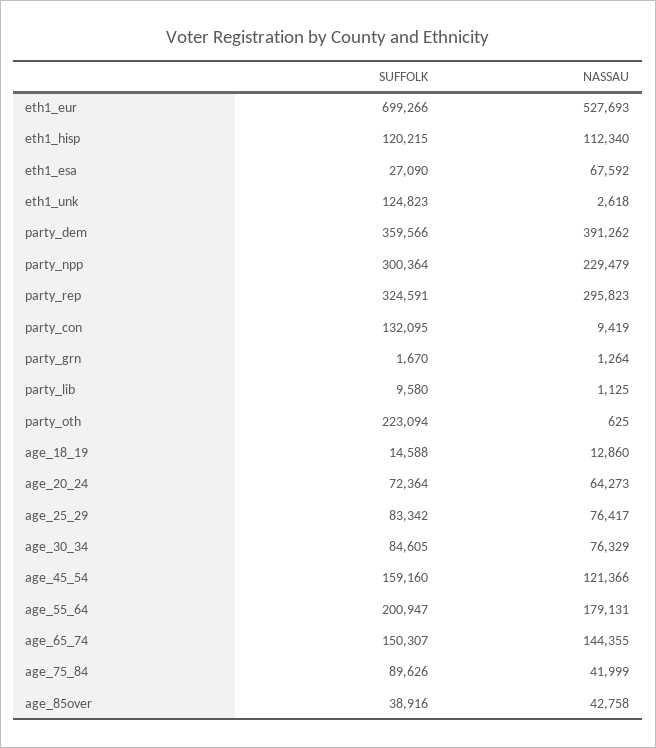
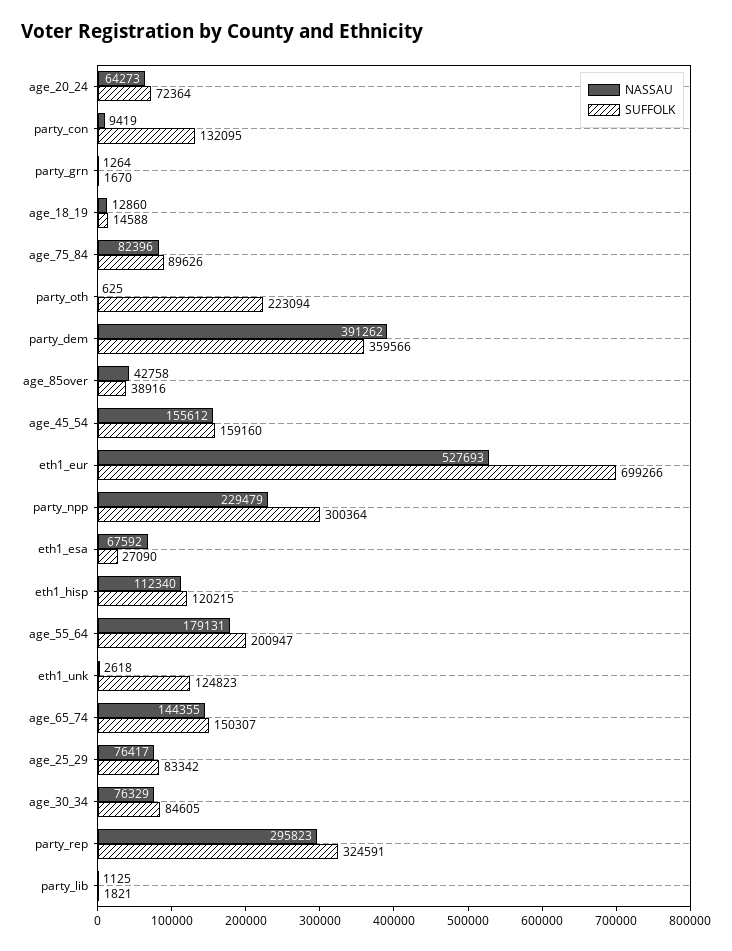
  {
    "SUFFOLK": {
      "eth1_eur": 699266,
      "eth1_hisp": 120215,
      "eth1_esa": 27090,
      "eth1_unk": 124823,
      "party_dem": 359566,
      "party_npp": 300364,
      "party_rep": 324591,
      "party_con": 132095,
      "party_grn": 1670,
-     "party_lib": 9580,
+     "party_lib": 1821,
      "party_oth": 223094,
      "age_18_19": 14588,
      "age_20_24": 72364,
      "age_25_29": 83342,
      "age_30_34": 84605,
      "age_45_54": 159160,
      "age_55_64": 200947,
      "age_65_74": 150307,
      "age_75_84": 89626,
      "age_85over": 38916
    },
    "NASSAU": {
      "eth1_eur": 527693,
      "eth1_hisp": 112340,
      "eth1_esa": 67592,
      "eth1_unk": 2618,
      "party_dem": 391262,
      "party_npp": 229479,
      "party_rep": 295823,
      "party_con": 9419,
      "party_grn": 1264,
      "party_lib": 1125,
      "party_oth": 625,
      "age_18_19": 12860,
      "age_20_24": 64273,
      "age_25_29": 76417,
      "age_30_34": 76329,
-     "age_45_54": 121366,
+     "age_45_54": 155612,
      "age_55_64": 179131,
      "age_65_74": 144355,
-     "age_75_84": 41999,
+     "age_75_84": 82396,
      "age_85over": 42758
    }
  }

